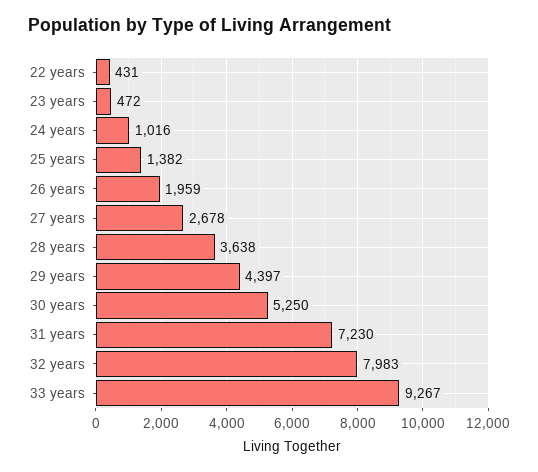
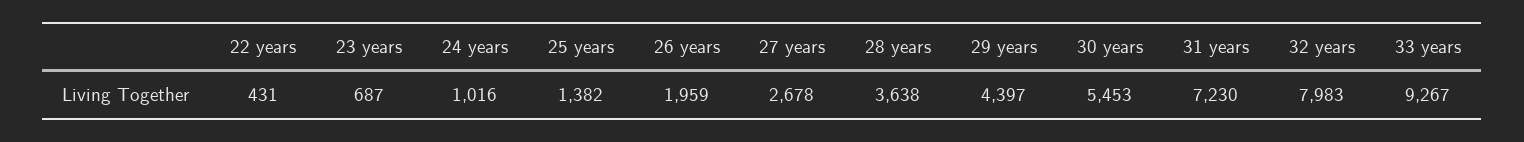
  {
    "22 years": 431,
-   "23 years": 472,
+   "23 years": 687,
    "24 years": 1016,
    "25 years": 1382,
    "26 years": 1959,
    "27 years": 2678,
    "28 years": 3638,
    "29 years": 4397,
-   "30 years": 5250,
+   "30 years": 5453,
    "31 years": 7230,
    "32 years": 7983,
    "33 years": 9267
  }

